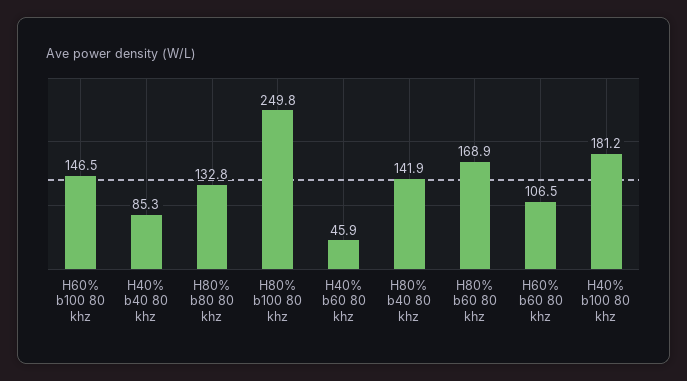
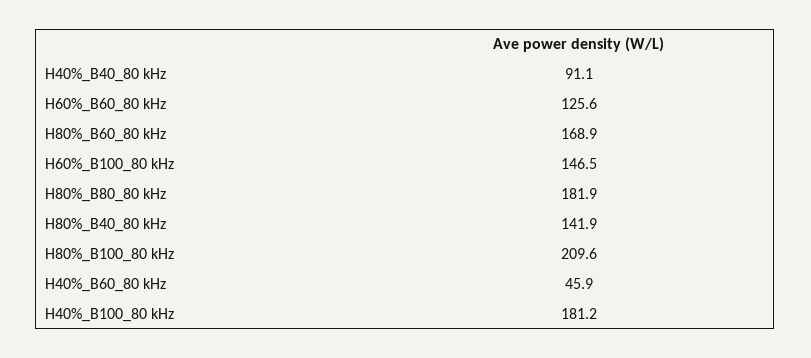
  {
    "H60% b100 80 khz": 146.5,
-   "H40% b40 80 khz": 85.3,
+   "H40% b40 80 khz": 91.1,
-   "H80% b80 80 khz": 132.8,
+   "H80% b80 80 khz": 181.9,
-   "H80% b100 80 khz": 249.8,
+   "H80% b100 80 khz": 209.6,
    "H40% b60 80 khz": 45.9,
    "H80% b40 80 khz": 141.9,
    "H80% b60 80 khz": 168.9,
-   "H60% b60 80 khz": 106.5,
+   "H60% b60 80 khz": 125.6,
    "H40% b100 80 khz": 181.2
  }

